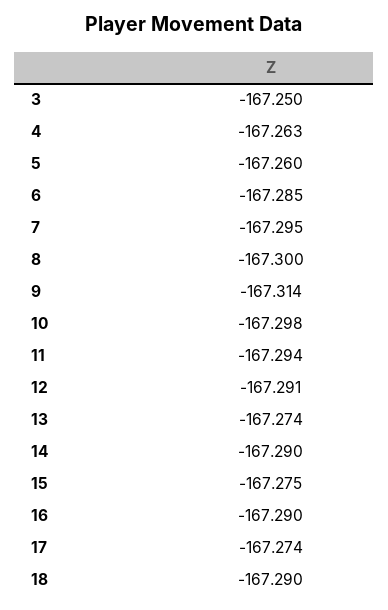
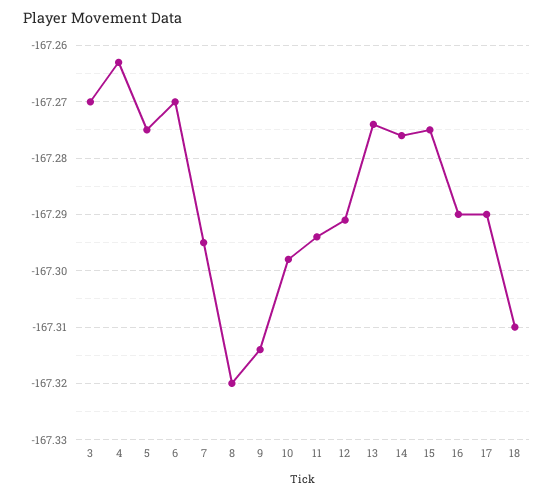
  {
-   "3": -167.25,
+   "3": -167.27,
    "4": -167.263,
-   "5": -167.26,
+   "5": -167.275,
-   "6": -167.285,
+   "6": -167.27,
    "7": -167.295,
-   "8": -167.3,
+   "8": -167.32,
    "9": -167.314,
    "10": -167.298,
    "11": -167.294,
    "12": -167.291,
    "13": -167.274,
-   "14": -167.29,
+   "14": -167.275,
    "15": -167.275,
    "16": -167.29,
-   "17": -167.274,
+   "17": -167.29,
-   "18": -167.29
+   "18": -167.31
  }

